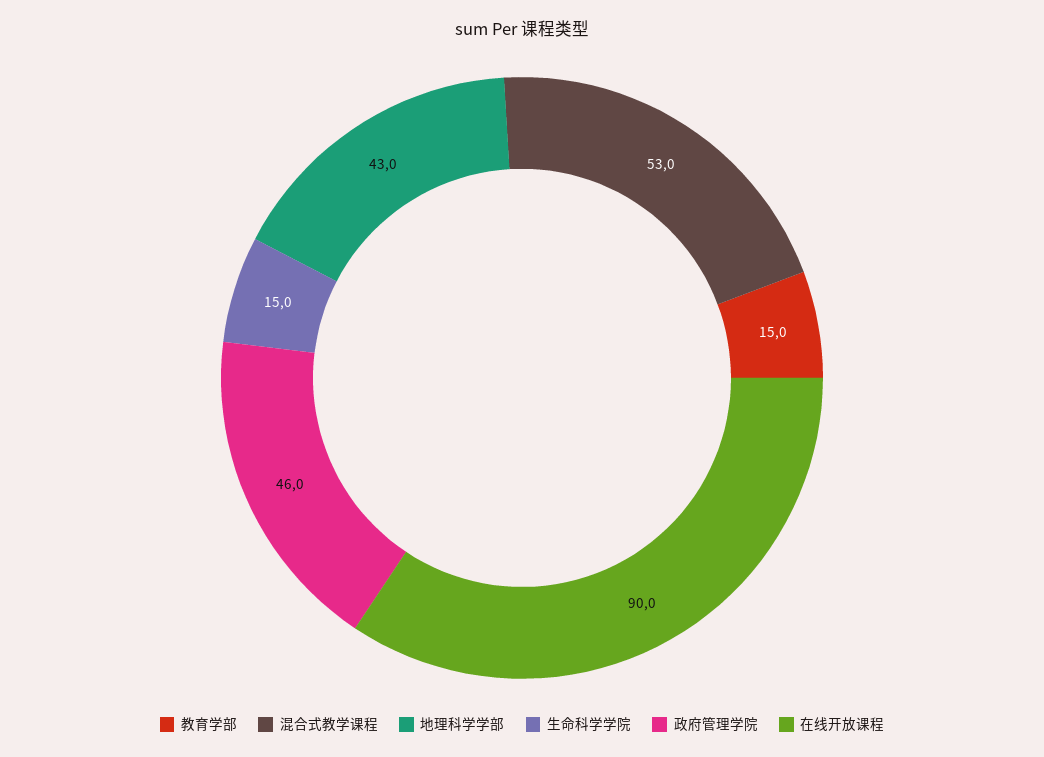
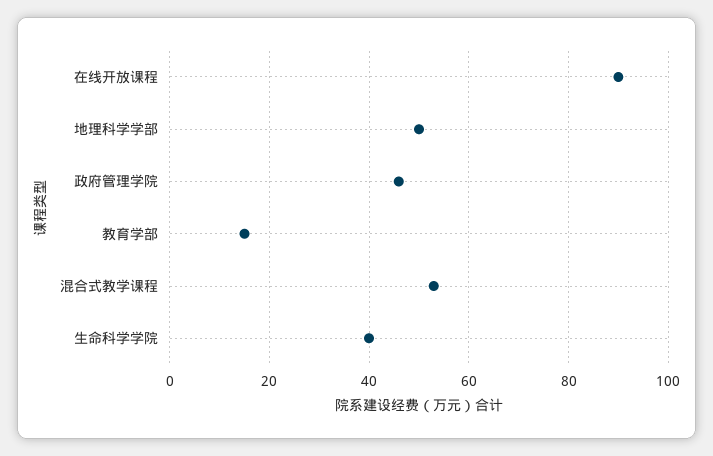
  {
    "教育学部": 15,
    "混合式教学课程": 53,
-   "地理科学学部": 43,
+   "地理科学学部": 50,
-   "生命科学学院": 15,
+   "生命科学学院": 40,
    "政府管理学院": 46,
    "在线开放课程": 90
  }

